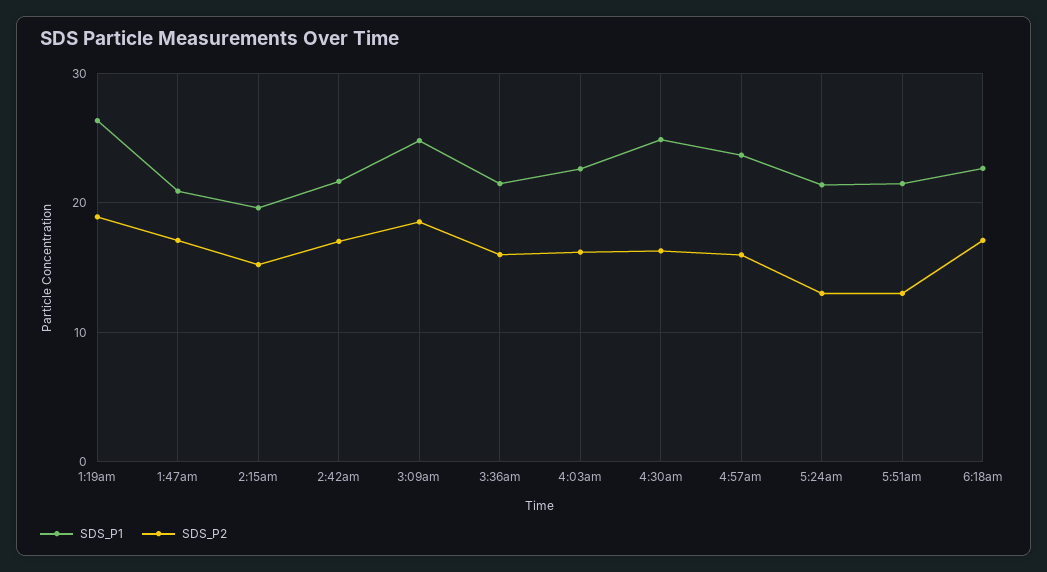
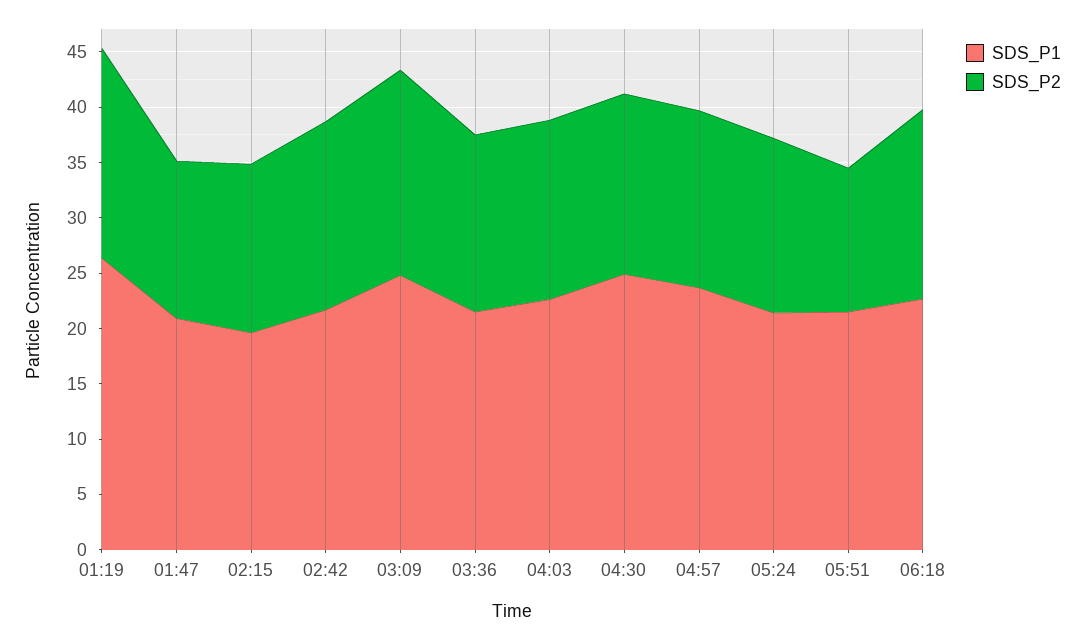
  {
    "SDS_P1": {
      "1:19am": 26,
      "1:47am": 21,
      "2:15am": 20,
      "2:42am": 22,
      "3:09am": 25,
      "3:36am": 22,
      "4:03am": 23,
      "4:30am": 25,
      "4:57am": 24,
      "5:24am": 21,
      "5:51am": 22,
      "6:18am": 23
    },
    "SDS_P2": {
      "1:19am": 19,
-     "1:47am": 17,
+     "1:47am": 14,
      "2:15am": 15,
      "2:42am": 17,
      "3:09am": 19,
      "3:36am": 16,
      "4:03am": 16,
      "4:30am": 16,
      "4:57am": 16,
-     "5:24am": 13,
+     "5:24am": 16,
      "5:51am": 13,
      "6:18am": 17
    }
  }

